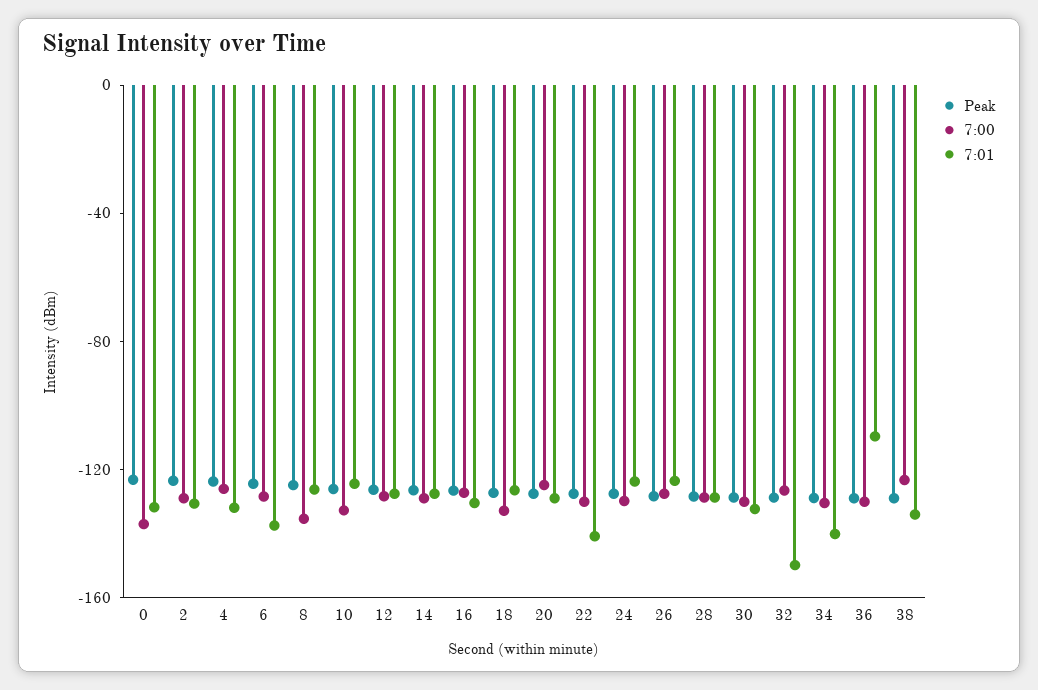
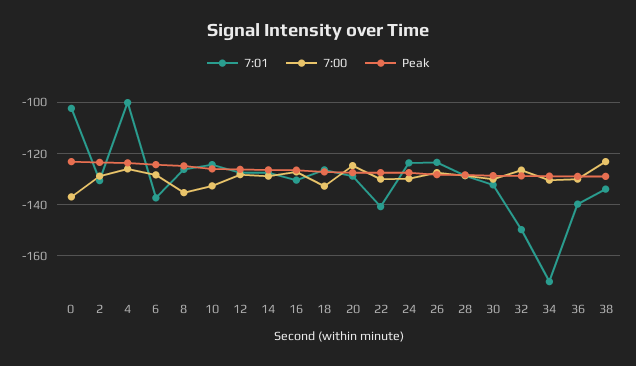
  {
    "Peak": {
      "0": -122.5,
      "2": -122.5,
      "4": -122.5,
      "6": -125,
      "8": -125,
      "10": -125,
      "12": -125,
      "14": -127.5,
      "16": -127.5,
      "18": -127.5,
      "20": -127.5,
      "22": -127.5,
      "24": -127.5,
      "26": -127.5,
      "28": -127.5,
      "30": -127.5,
      "32": -127.5,
      "34": -130,
      "36": -130,
      "38": -130
    },
    "7:00": {
      "0": -137.5,
      "2": -130,
      "4": -125,
      "6": -127.5,
      "8": -135,
      "10": -132.5,
      "12": -127.5,
      "14": -130,
      "16": -127.5,
      "18": -132.5,
      "20": -125,
      "22": -130,
      "24": -130,
      "26": -127.5,
      "28": -127.5,
      "30": -130,
      "32": -127.5,
      "34": -130,
      "36": -130,
      "38": -122.5
    },
    "7:01": {
-     "0": -130,
+     "0": -102.5,
      "2": -130,
-     "4": -130,
+     "4": -100,
      "6": -137.5,
      "8": -125,
      "10": -125,
      "12": -127.5,
      "14": -127.5,
      "16": -130,
      "18": -127.5,
      "20": -130,
      "22": -140,
      "24": -122.5,
      "26": -122.5,
      "28": -127.5,
      "30": -132.5,
      "32": -150,
-     "34": -140,
+     "34": -170,
-     "36": -110,
+     "36": -140,
      "38": -135
    }
  }

